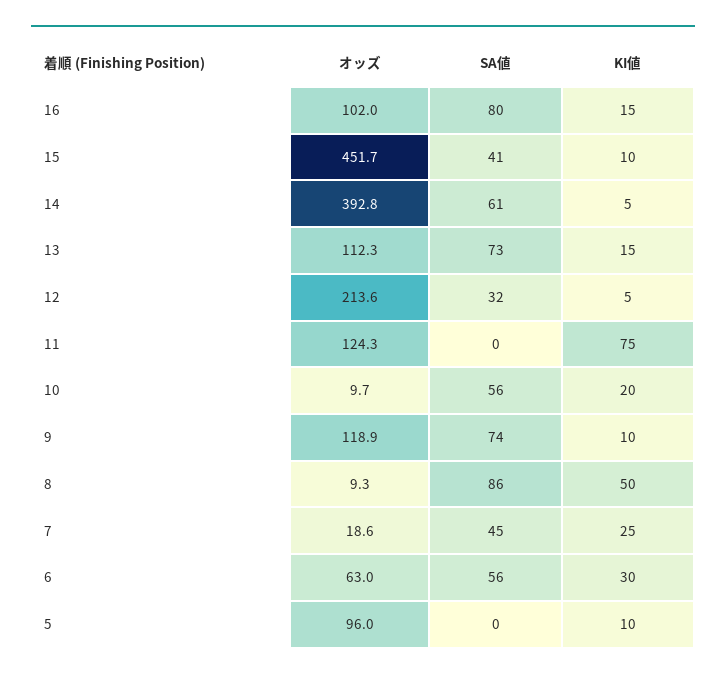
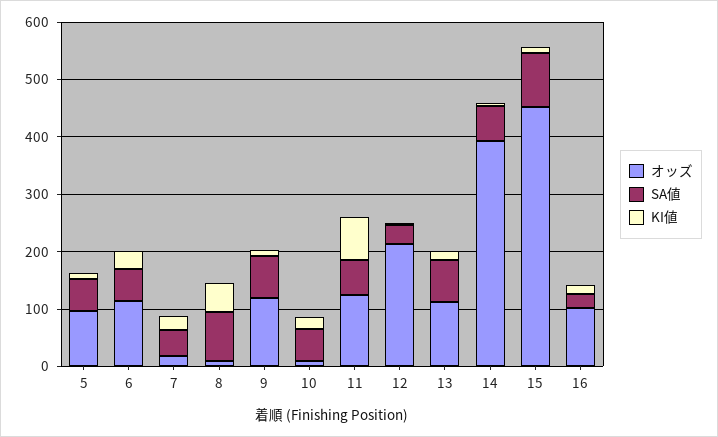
  {
    "オッズ": {
      "16": 102,
      "15": 451.7,
      "14": 392.8,
      "13": 112.3,
      "12": 213.6,
      "11": 124.3,
      "10": 9.7,
      "9": 118.9,
      "8": 9.3,
      "7": 18.6,
-     "6": 63,
+     "6": 120,
      "5": 96
    },
    "SA値": {
-     "16": 80,
+     "16": 20,
-     "15": 41,
+     "15": 100,
      "14": 61,
      "13": 73,
      "12": 32,
-     "11": 0,
+     "11": 60,
      "10": 56,
      "9": 74,
      "8": 86,
      "7": 45,
      "6": 56,
-     "5": 0
+     "5": 60
    },
    "KI値": {
      "16": 15,
      "15": 10,
      "14": 5,
      "13": 15,
      "12": 5,
      "11": 75,
      "10": 20,
      "9": 10,
      "8": 50,
      "7": 25,
      "6": 30,
      "5": 10
    }
  }

